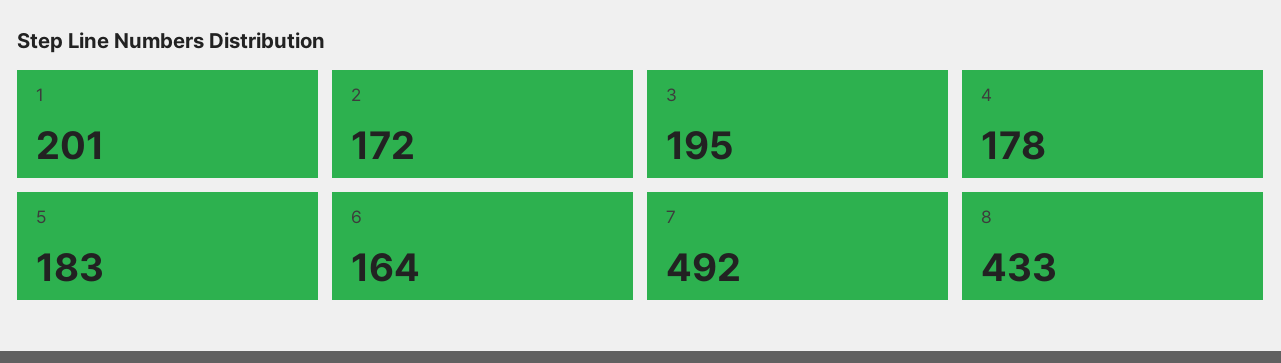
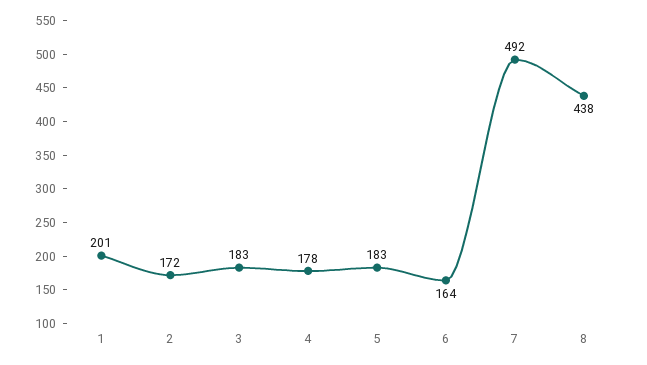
  {
    "1": 201,
    "2": 172,
-   "3": 195,
+   "3": 183,
    "4": 178,
    "5": 183,
    "6": 164,
    "7": 492,
-   "8": 433
+   "8": 438
  }

